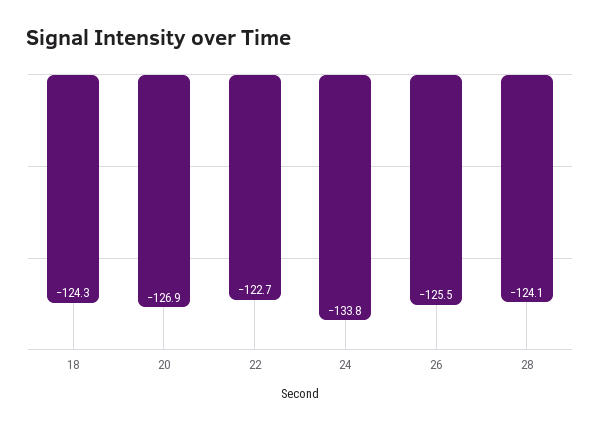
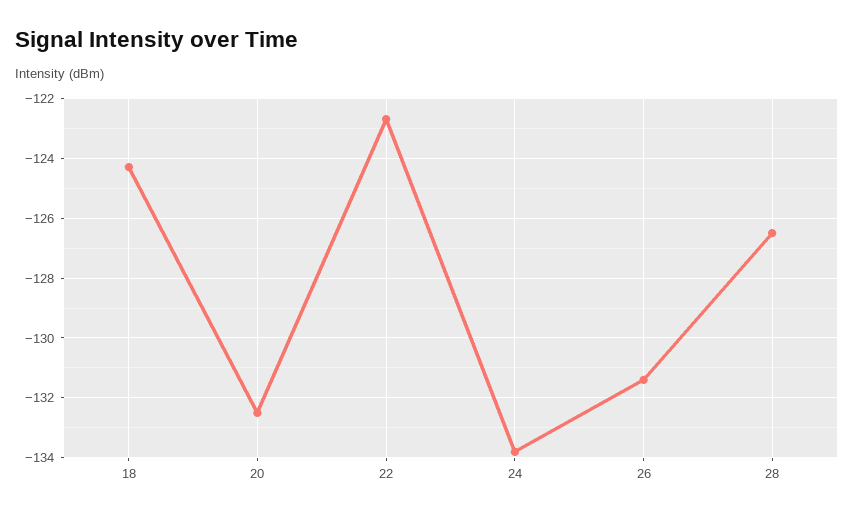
  {
    "18": -124.3,
-   "20": -126.9,
+   "20": -132.5,
    "22": -122.7,
    "24": -133.8,
-   "26": -125.5,
+   "26": -131.5,
-   "28": -124.1
+   "28": -126.5
  }

